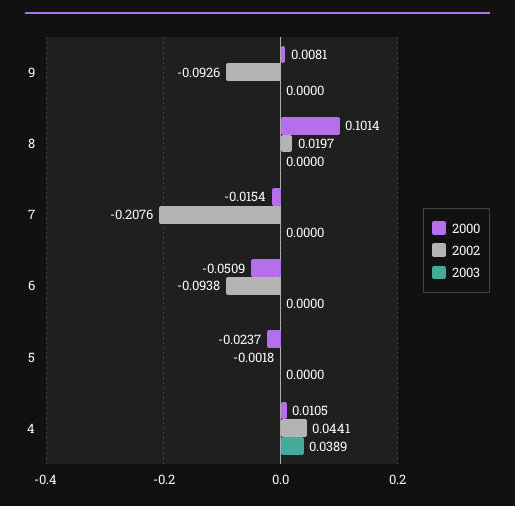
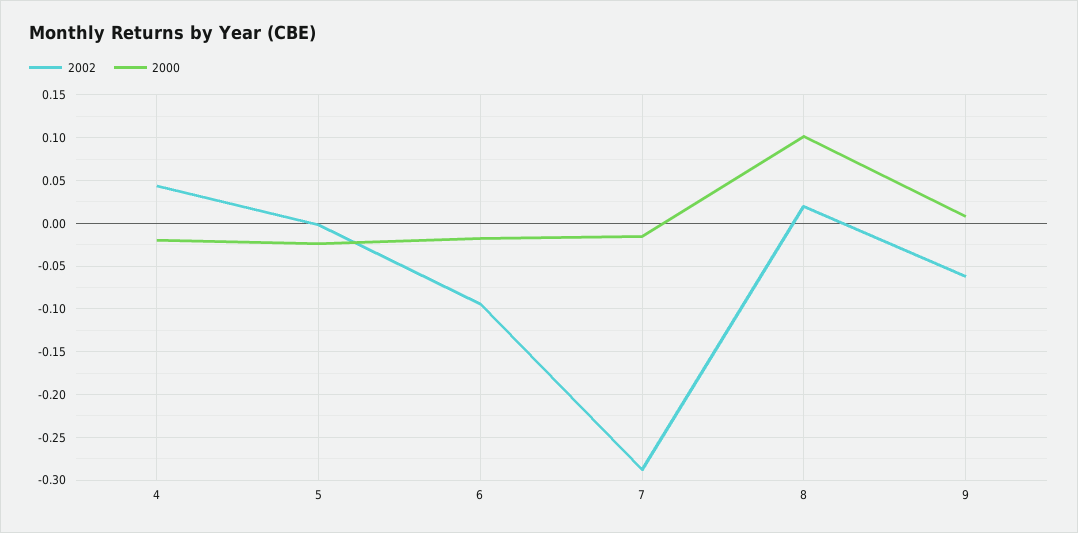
  {
    "2000": {
      "9": 0.0081,
      "8": 0.1014,
      "7": -0.0154,
-     "6": -0.0509,
+     "6": -0.02,
      "5": -0.0237,
-     "4": 0.0105
+     "4": -0.02
    },
    "2002": {
-     "9": -0.0926,
+     "9": -0.06,
      "8": 0.0197,
-     "7": -0.2076,
+     "7": -0.29,
      "6": -0.0938,
      "5": -0.0018,
      "4": 0.0441
-   },
+   }
-   "2003": {
-     "9": 0,
-     "8": 0,
-     "7": 0,
-     "6": 0,
-     "5": 0,
-     "4": 0.0389
-   }
  }

